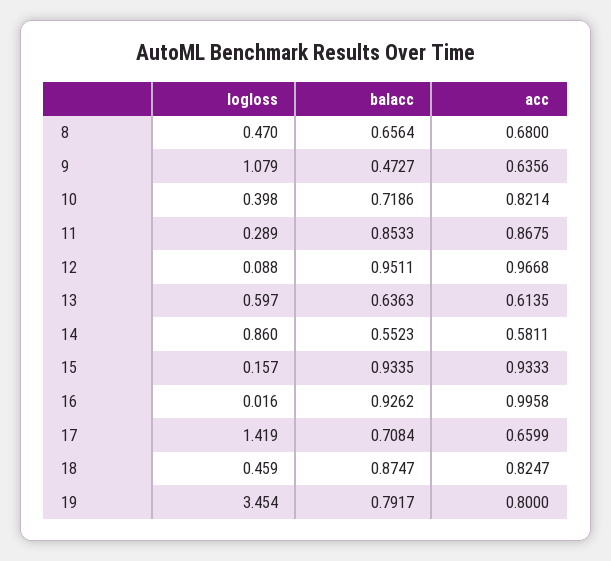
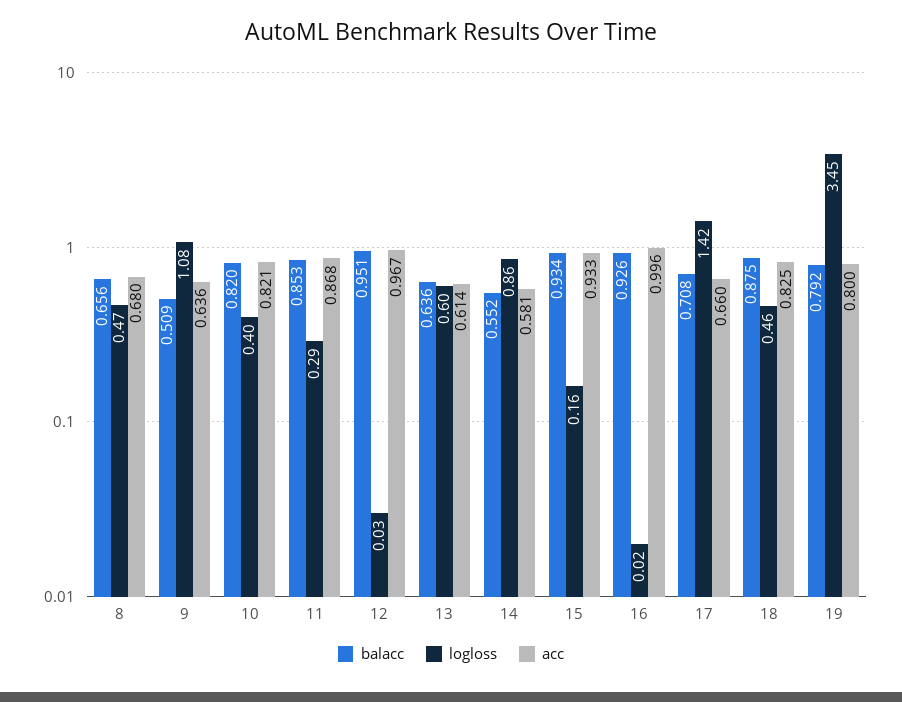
  {
    "logloss": {
      "8": 0.47,
      "9": 1.079,
      "10": 0.398,
      "11": 0.289,
-     "12": 0.088,
+     "12": 0.03,
      "13": 0.597,
      "14": 0.86,
      "15": 0.157,
      "16": 0.016,
      "17": 1.419,
      "18": 0.459,
      "19": 3.454
    },
    "balacc": {
      "8": 0.6564,
-     "9": 0.4727,
+     "9": 0.509,
-     "10": 0.7186,
+     "10": 0.82,
      "11": 0.8533,
      "12": 0.9511,
      "13": 0.6363,
      "14": 0.5523,
      "15": 0.9335,
      "16": 0.9262,
      "17": 0.7084,
      "18": 0.8747,
      "19": 0.7917
    },
    "acc": {
      "8": 0.68,
      "9": 0.6356,
      "10": 0.8214,
      "11": 0.8675,
      "12": 0.9668,
      "13": 0.6135,
      "14": 0.5811,
      "15": 0.9333,
      "16": 0.9958,
      "17": 0.6599,
      "18": 0.8247,
      "19": 0.8
    }
  }

